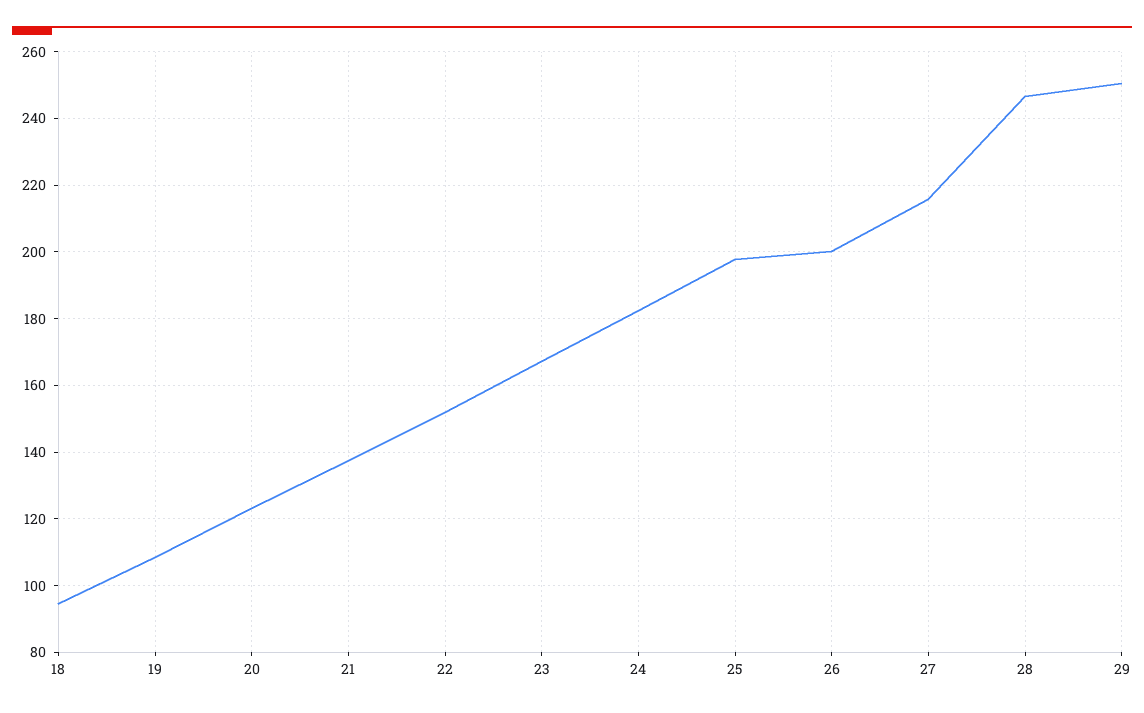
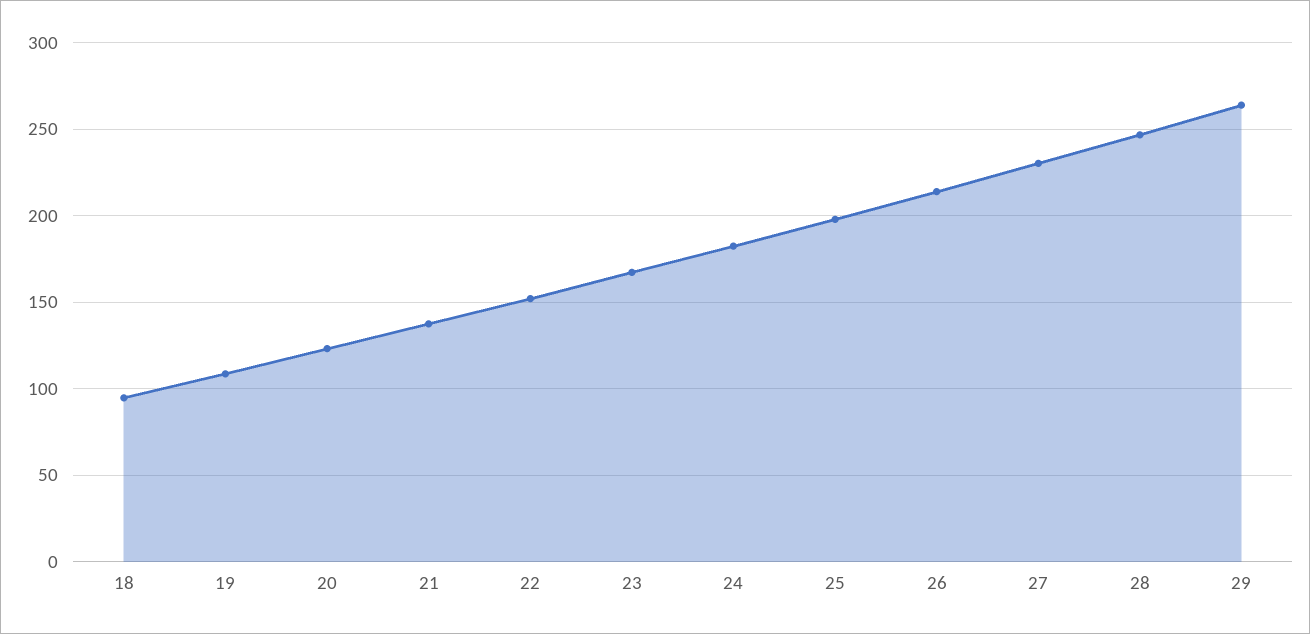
  {
    "18": 94,
    "19": 108,
    "20": 124,
    "21": 138,
    "22": 152,
    "23": 168,
    "24": 182,
    "25": 198,
-   "26": 200,
+   "26": 215,
-   "27": 216,
+   "27": 230,
    "28": 246,
-   "29": 250
+   "29": 265
  }

